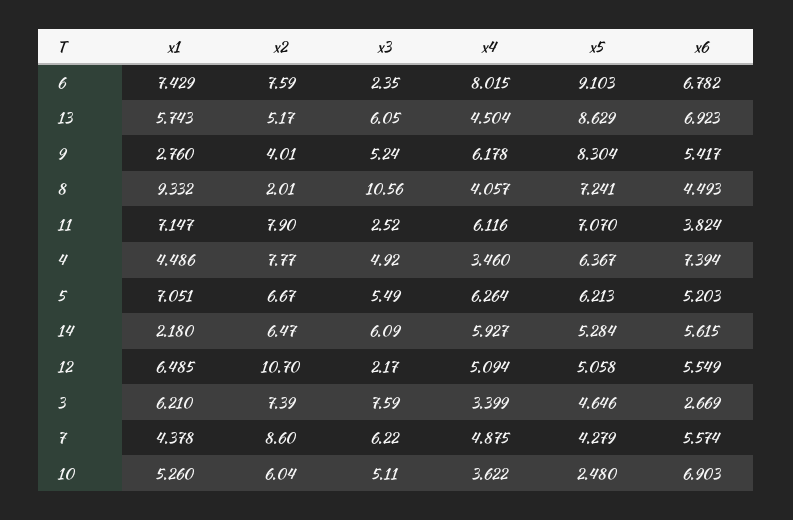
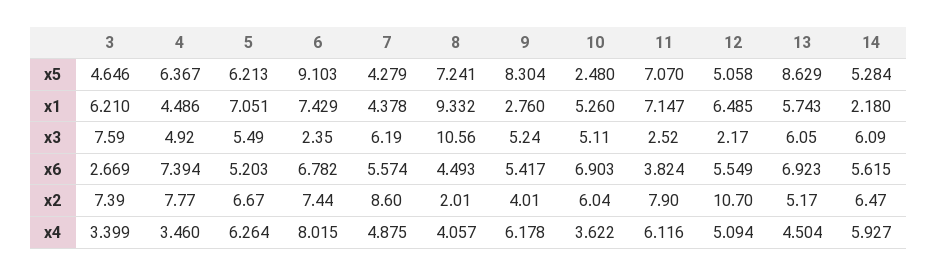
  {
    "x1": {
      "6": 7.429,
      "13": 5.743,
      "9": 2.76,
      "8": 9.332,
      "11": 7.147,
      "4": 4.486,
      "5": 7.051,
      "14": 2.18,
      "12": 6.485,
      "3": 6.21,
      "7": 4.378,
      "10": 5.26
    },
    "x2": {
-     "6": 7.59,
+     "6": 7.44,
      "13": 5.17,
      "9": 4.01,
      "8": 2.01,
      "11": 7.9,
      "4": 7.77,
      "5": 6.67,
      "14": 6.47,
      "12": 10.7,
      "3": 7.39,
      "7": 8.6,
      "10": 6.04
    },
    "x3": {
      "6": 2.35,
      "13": 6.05,
      "9": 5.24,
      "8": 10.56,
      "11": 2.52,
      "4": 4.92,
      "5": 5.49,
      "14": 6.09,
      "12": 2.17,
      "3": 7.59,
-     "7": 6.22,
+     "7": 6.19,
      "10": 5.11
    },
    "x4": {
      "6": 8.015,
      "13": 4.504,
      "9": 6.178,
      "8": 4.057,
      "11": 6.116,
      "4": 3.46,
      "5": 6.264,
      "14": 5.927,
      "12": 5.094,
      "3": 3.399,
      "7": 4.875,
      "10": 3.622
    },
    "x5": {
      "6": 9.103,
      "13": 8.629,
      "9": 8.304,
      "8": 7.241,
      "11": 7.07,
      "4": 6.367,
      "5": 6.213,
      "14": 5.284,
      "12": 5.058,
      "3": 4.646,
      "7": 4.279,
      "10": 2.48
    },
    "x6": {
      "6": 6.782,
      "13": 6.923,
      "9": 5.417,
      "8": 4.493,
      "11": 3.824,
      "4": 7.394,
      "5": 5.203,
      "14": 5.615,
      "12": 5.549,
      "3": 2.669,
      "7": 5.574,
      "10": 6.903
    }
  }

